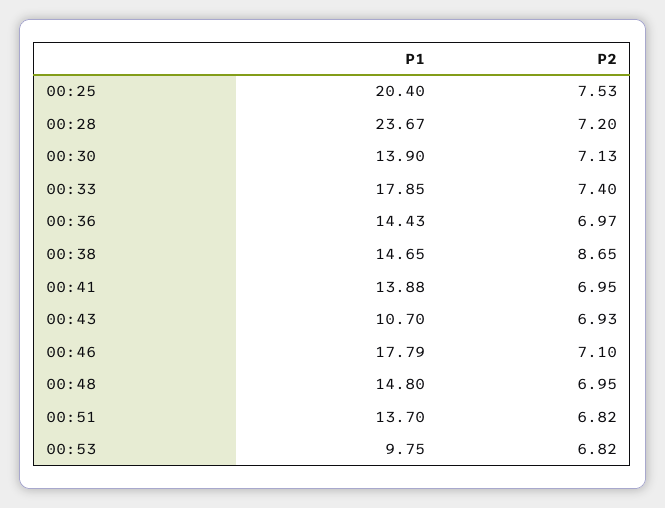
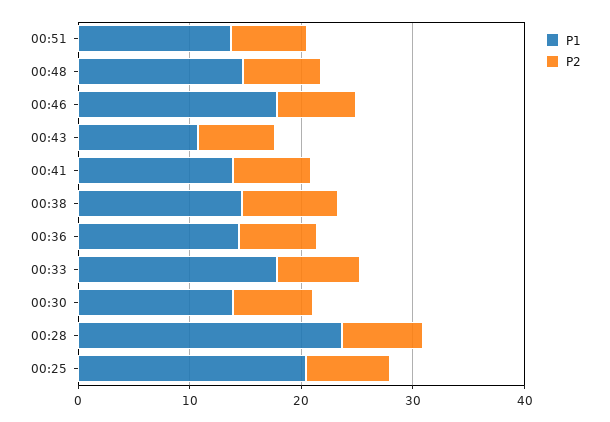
  {
    "P1": {
      "00:25": 20.4,
      "00:28": 23.67,
      "00:30": 13.9,
      "00:33": 17.85,
      "00:36": 14.43,
      "00:38": 14.65,
      "00:41": 13.88,
      "00:43": 10.7,
      "00:46": 17.79,
      "00:48": 14.8,
-     "00:51": 13.7,
+     "00:51": 13.7
-     "00:53": 9.75
    },
    "P2": {
      "00:25": 7.53,
      "00:28": 7.2,
      "00:30": 7.13,
      "00:33": 7.4,
      "00:36": 6.97,
      "00:38": 8.65,
      "00:41": 6.95,
      "00:43": 6.93,
      "00:46": 7.1,
      "00:48": 6.95,
-     "00:51": 6.82,
+     "00:51": 6.82
-     "00:53": 6.82
    }
  }

